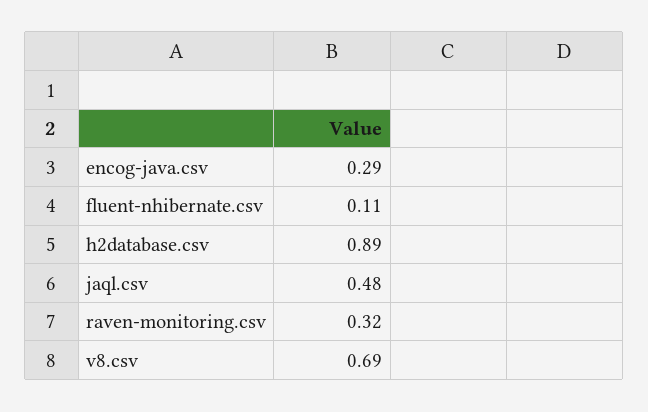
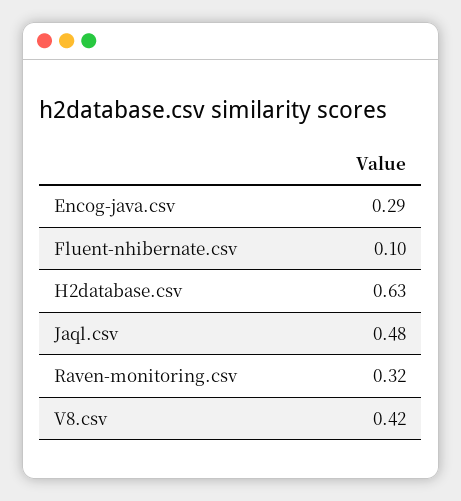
  {
    "encog-java.csv": 0.29,
-   "fluent-nhibernate.csv": 0.11,
+   "fluent-nhibernate.csv": 0.1,
-   "h2database.csv": 0.89,
+   "h2database.csv": 0.63,
    "jaql.csv": 0.48,
    "raven-monitoring.csv": 0.32,
-   "v8.csv": 0.69
+   "v8.csv": 0.42
  }

